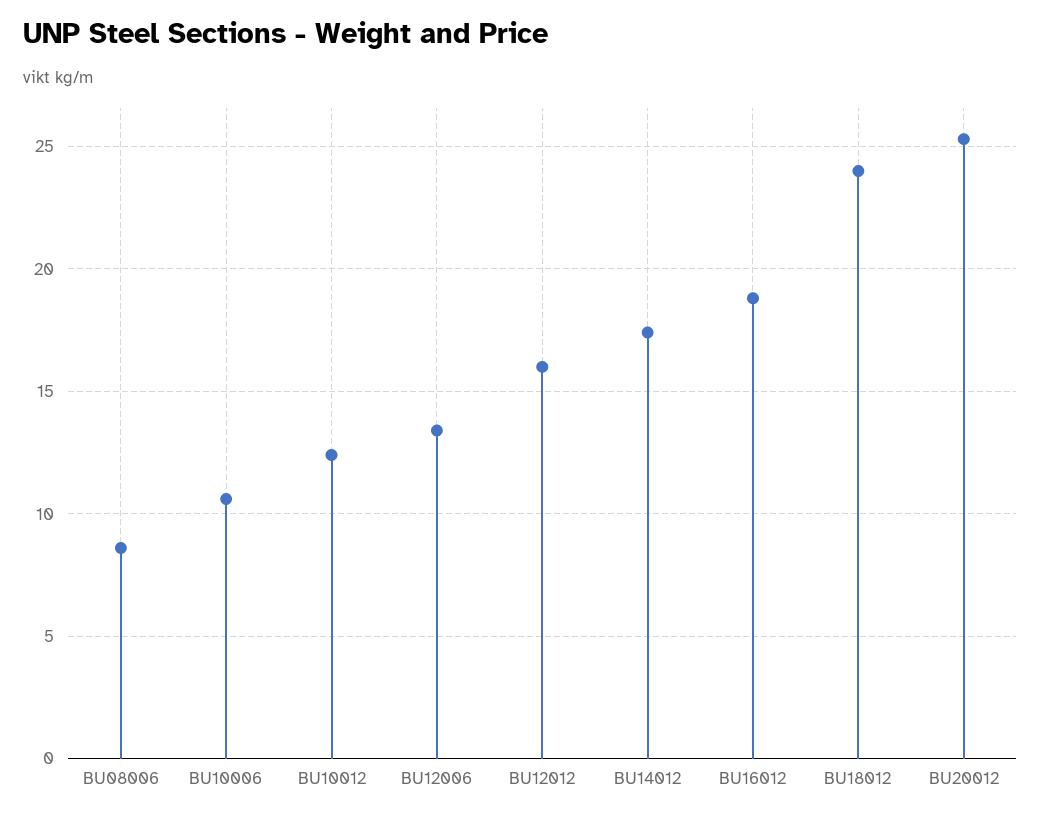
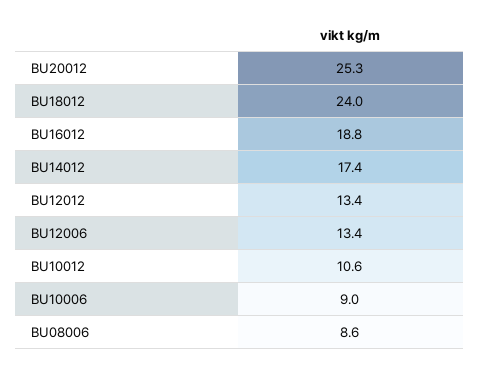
  {
    "BU08006": 8.6,
-   "BU10006": 10.5,
+   "BU10006": 9,
-   "BU10012": 12.5,
+   "BU10012": 10.6,
    "BU12006": 13.4,
-   "BU12012": 16,
+   "BU12012": 13.4,
    "BU14012": 17.4,
    "BU16012": 18.8,
    "BU18012": 24,
    "BU20012": 25.3
  }

